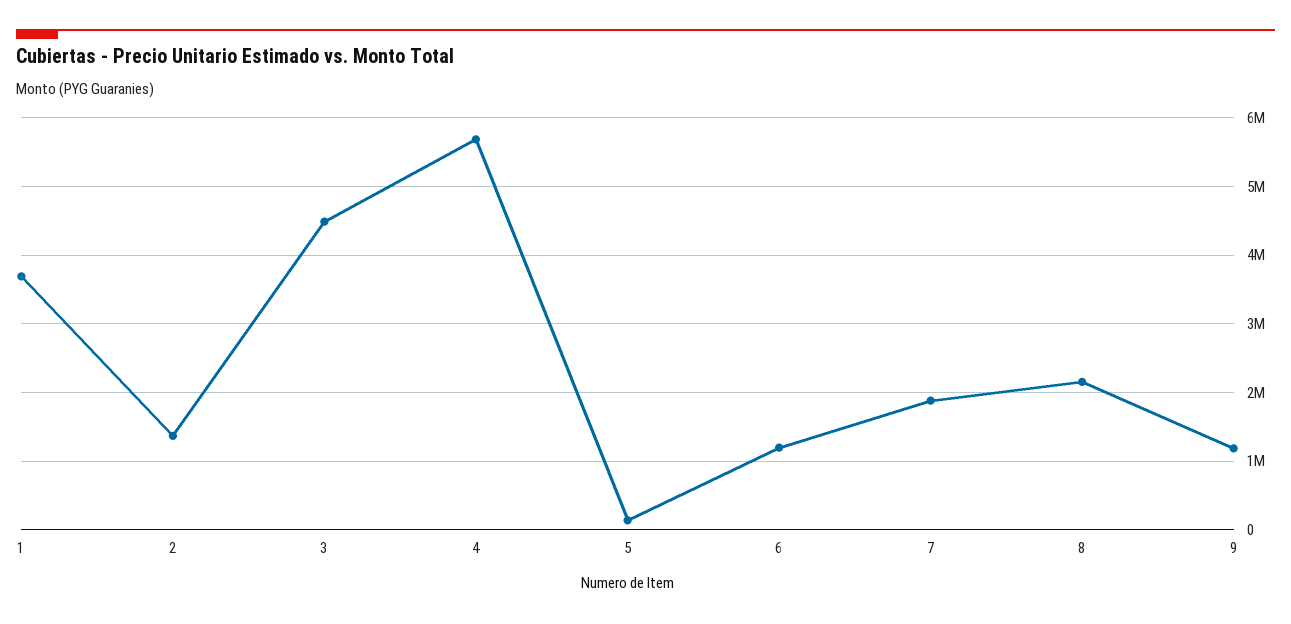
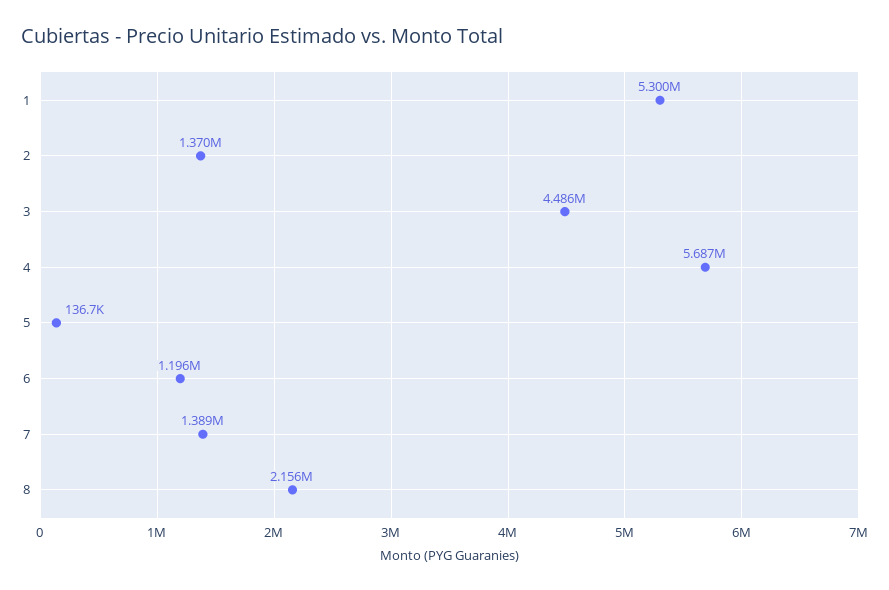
  {
-   "1": 3700000,
+   "1": 5300000,
    "2": 1370000,
    "3": 4486000,
    "4": 5687000,
    "5": 136700,
    "6": 1196000,
-   "7": 1900000,
+   "7": 1389000,
-   "8": 2156000,
+   "8": 2156000
-   "9": 1200000
  }

